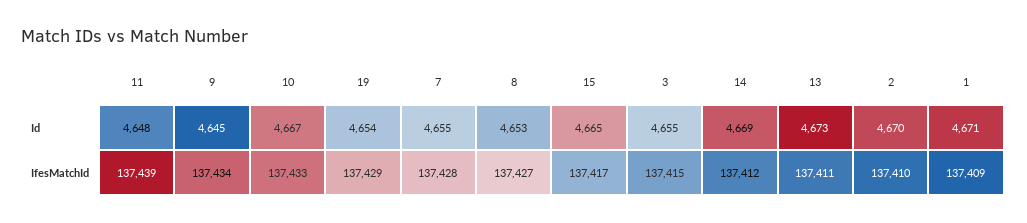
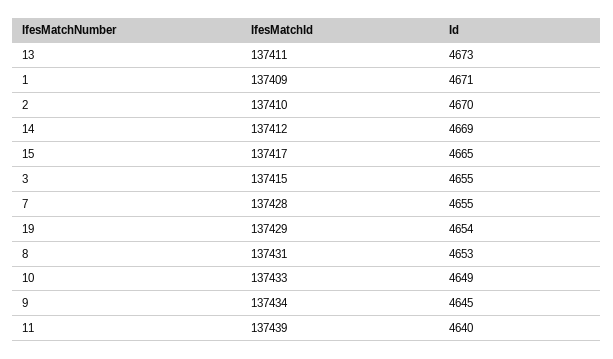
  {
    "11": {
-     "Id": 4648,
+     "Id": 4640,
      "IfesMatchId": 137439
    },
    "9": {
      "Id": 4645,
      "IfesMatchId": 137434
    },
    "10": {
-     "Id": 4667,
+     "Id": 4649,
      "IfesMatchId": 137433
    },
    "19": {
      "Id": 4654,
      "IfesMatchId": 137429
    },
    "7": {
      "Id": 4655,
      "IfesMatchId": 137428
    },
    "8": {
      "Id": 4653,
-     "IfesMatchId": 137427
+     "IfesMatchId": 137431
    },
    "15": {
      "Id": 4665,
      "IfesMatchId": 137417
    },
    "3": {
      "Id": 4655,
      "IfesMatchId": 137415
    },
    "14": {
      "Id": 4669,
      "IfesMatchId": 137412
    },
    "13": {
      "Id": 4673,
      "IfesMatchId": 137411
    },
    "2": {
      "Id": 4670,
      "IfesMatchId": 137410
    },
    "1": {
      "Id": 4671,
      "IfesMatchId": 137409
    }
  }

